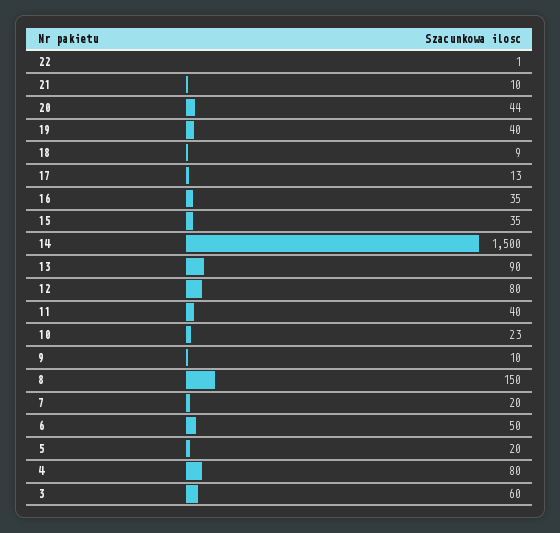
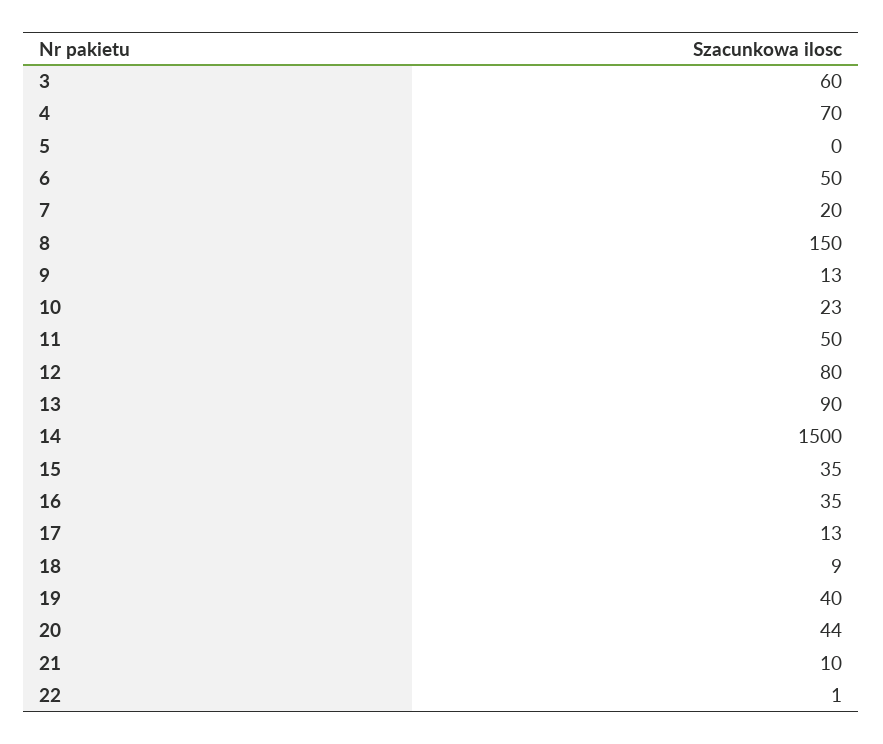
  {
    "22": 1,
    "21": 10,
    "20": 44,
    "19": 40,
    "18": 9,
    "17": 13,
    "16": 35,
    "15": 35,
    "14": 1500,
    "13": 90,
    "12": 80,
-   "11": 40,
+   "11": 50,
    "10": 23,
-   "9": 10,
+   "9": 13,
    "8": 150,
    "7": 20,
    "6": 50,
-   "5": 20,
+   "5": 0,
-   "4": 80,
+   "4": 70,
    "3": 60
  }

